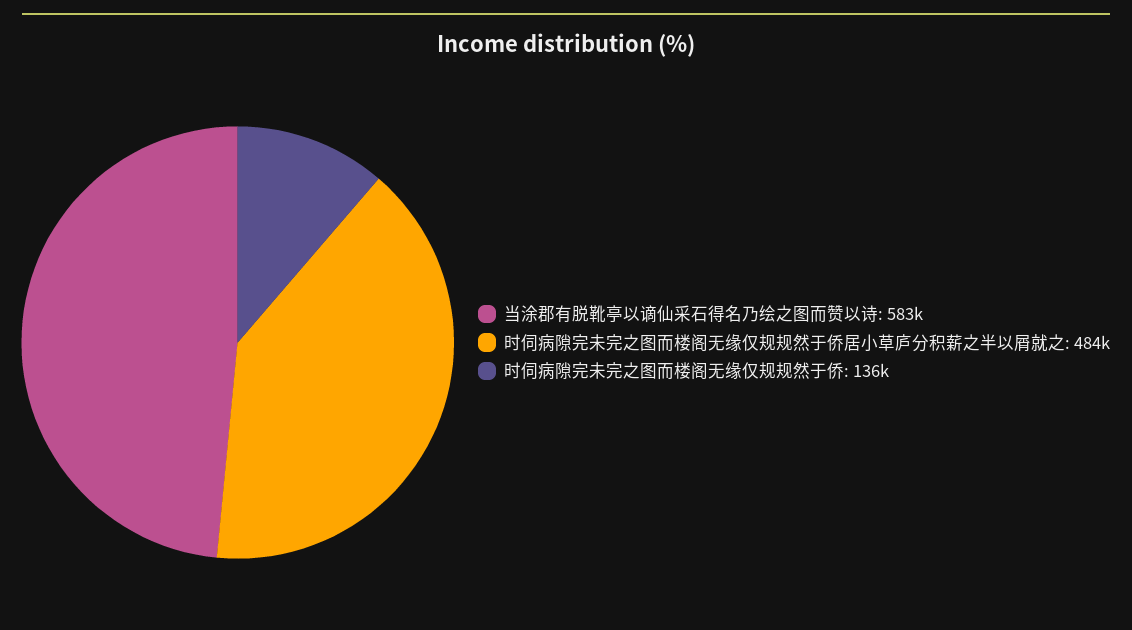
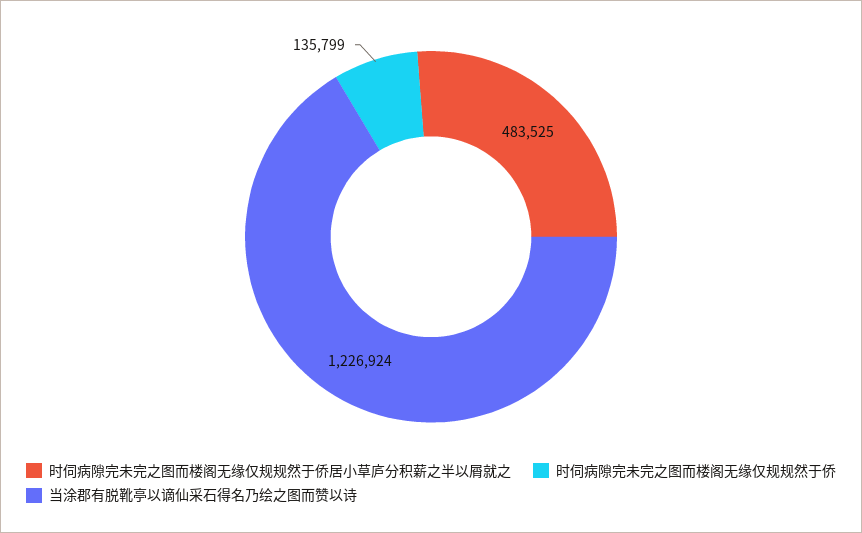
  {
-   "当涂郡有脱靴亭以谪仙采石得名乃绘之图而赞以诗": 583000,
+   "当涂郡有脱靴亭以谪仙采石得名乃绘之图而赞以诗": 1226924,
    "时伺病隙完未完之图而楼阁无缘仅规规然于侨居小草庐分积薪之半以屑就之": 483525,
    "时伺病隙完未完之图而楼阁无缘仅规规然于侨": 135799
  }

